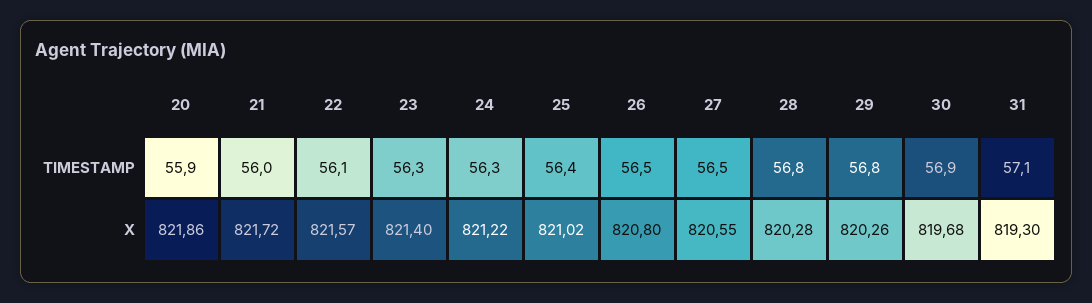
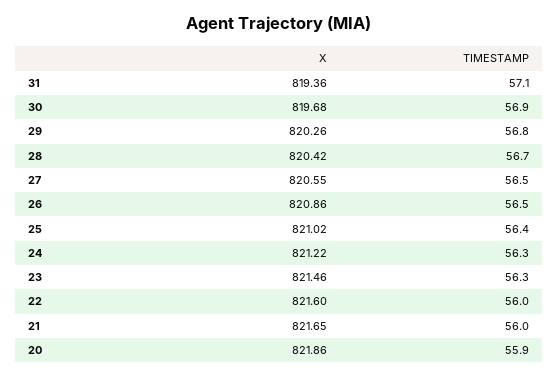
  {
    "20": {
      "TIMESTAMP": 55.9,
      "X": 821.86
    },
    "21": {
      "TIMESTAMP": 56,
-     "X": 821.72
+     "X": 821.65
    },
    "22": {
-     "TIMESTAMP": 56.1,
+     "TIMESTAMP": 56,
-     "X": 821.57
+     "X": 821.6
    },
    "23": {
      "TIMESTAMP": 56.3,
-     "X": 821.4
+     "X": 821.46
    },
    "24": {
      "TIMESTAMP": 56.3,
      "X": 821.22
    },
    "25": {
      "TIMESTAMP": 56.4,
      "X": 821.02
    },
    "26": {
      "TIMESTAMP": 56.5,
-     "X": 820.8
+     "X": 820.86
    },
    "27": {
      "TIMESTAMP": 56.5,
      "X": 820.55
    },
    "28": {
-     "TIMESTAMP": 56.8,
+     "TIMESTAMP": 56.7,
-     "X": 820.28
+     "X": 820.42
    },
    "29": {
      "TIMESTAMP": 56.8,
      "X": 820.26
    },
    "30": {
      "TIMESTAMP": 56.9,
      "X": 819.68
    },
    "31": {
      "TIMESTAMP": 57.1,
-     "X": 819.3
+     "X": 819.36
    }
  }

